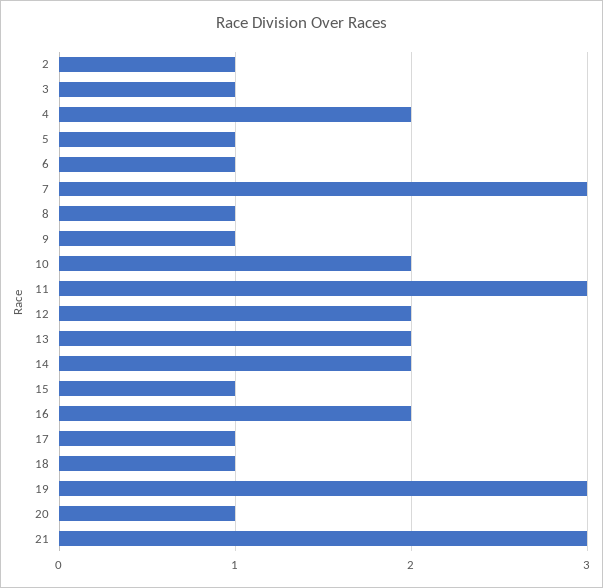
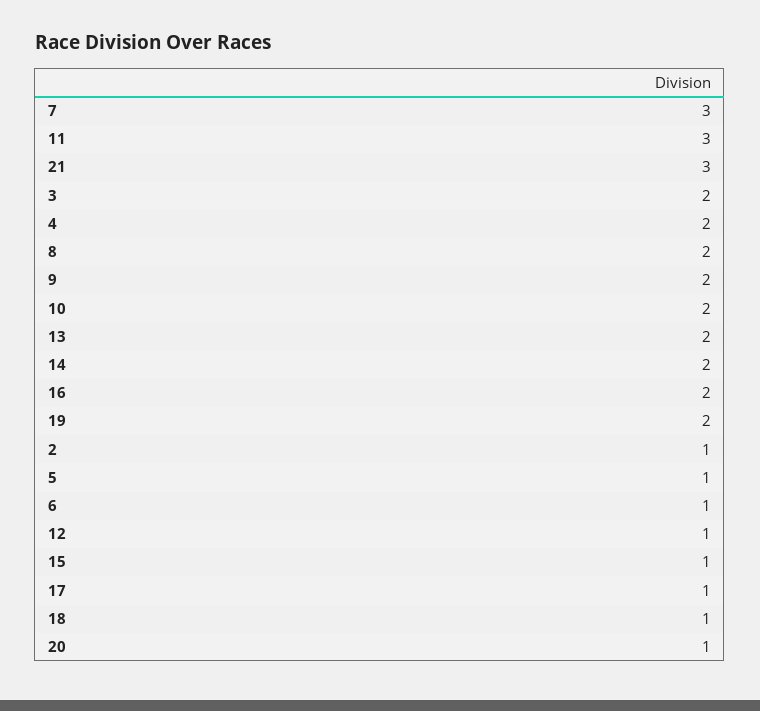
  {
    "2": 1,
-   "3": 1,
+   "3": 2,
    "4": 2,
    "5": 1,
    "6": 1,
    "7": 3,
-   "8": 1,
+   "8": 2,
-   "9": 1,
+   "9": 2,
    "10": 2,
    "11": 3,
-   "12": 2,
+   "12": 1,
    "13": 2,
    "14": 2,
    "15": 1,
    "16": 2,
    "17": 1,
    "18": 1,
-   "19": 3,
+   "19": 2,
    "20": 1,
    "21": 3
  }

